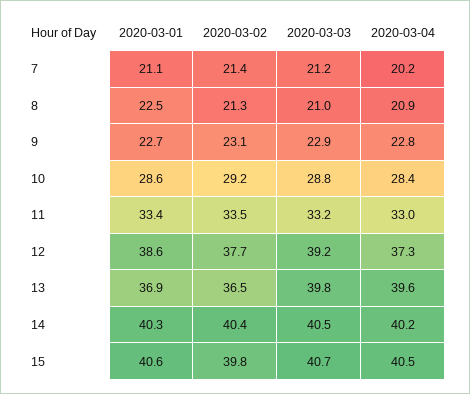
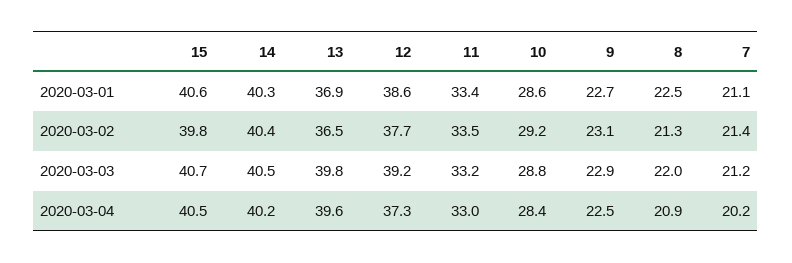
  {
    "2020-03-01": {
      "7": 21.1,
      "8": 22.5,
      "9": 22.7,
      "10": 28.6,
      "11": 33.4,
      "12": 38.6,
      "13": 36.9,
      "14": 40.3,
      "15": 40.6
    },
    "2020-03-02": {
      "7": 21.4,
      "8": 21.3,
      "9": 23.1,
      "10": 29.2,
      "11": 33.5,
      "12": 37.7,
      "13": 36.5,
      "14": 40.4,
      "15": 39.8
    },
    "2020-03-03": {
      "7": 21.2,
-     "8": 21,
+     "8": 22,
      "9": 22.9,
      "10": 28.8,
      "11": 33.2,
      "12": 39.2,
      "13": 39.8,
      "14": 40.5,
      "15": 40.7
    },
    "2020-03-04": {
      "7": 20.2,
      "8": 20.9,
-     "9": 22.8,
+     "9": 22.5,
      "10": 28.4,
      "11": 33,
      "12": 37.3,
      "13": 39.6,
      "14": 40.2,
      "15": 40.5
    }
  }

